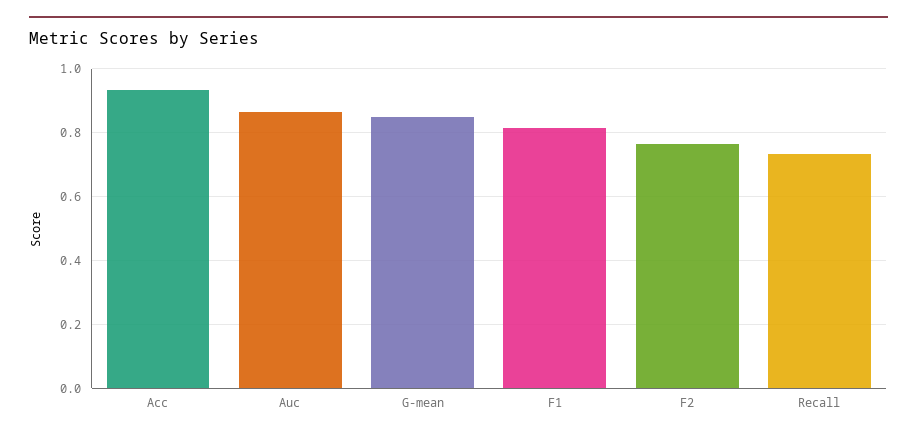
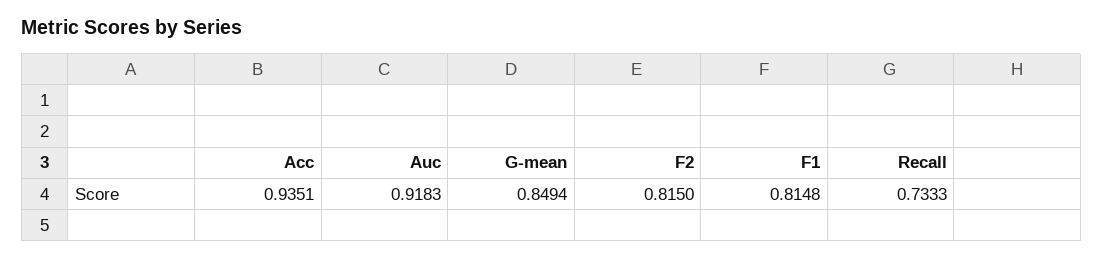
  {
    "Acc": 0.9351,
-   "Auc": 0.86,
+   "Auc": 0.9183,
    "G-mean": 0.8494,
    "F1": 0.8148,
-   "F2": 0.76,
+   "F2": 0.815,
    "Recall": 0.7333
  }

